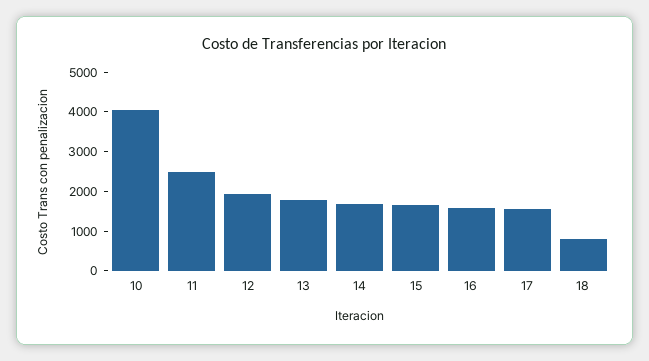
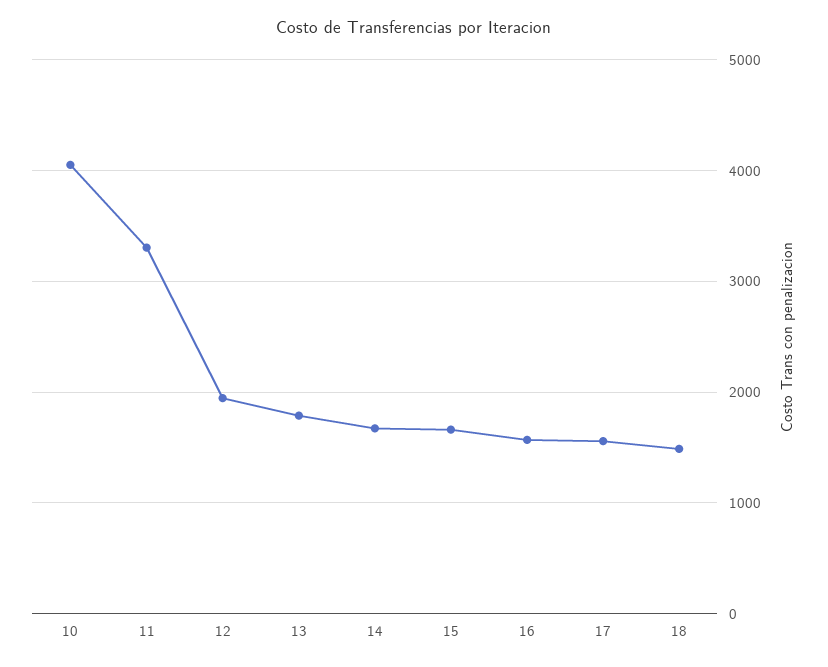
  {
    "10": 4100,
-   "11": 2500,
+   "11": 3300,
    "12": 1900,
    "13": 1800,
    "14": 1700,
    "15": 1700,
    "16": 1600,
    "17": 1600,
-   "18": 750
+   "18": 1500
  }

